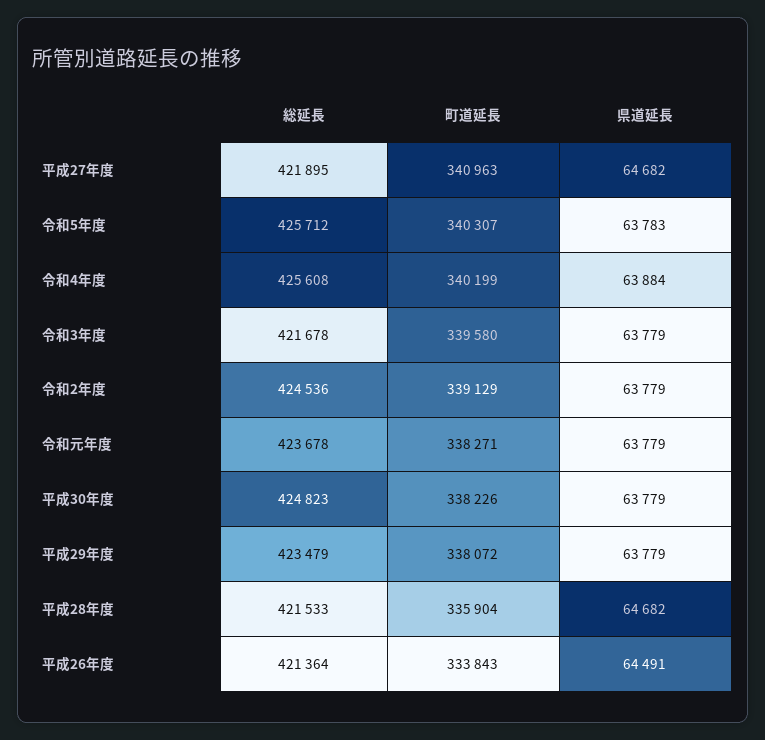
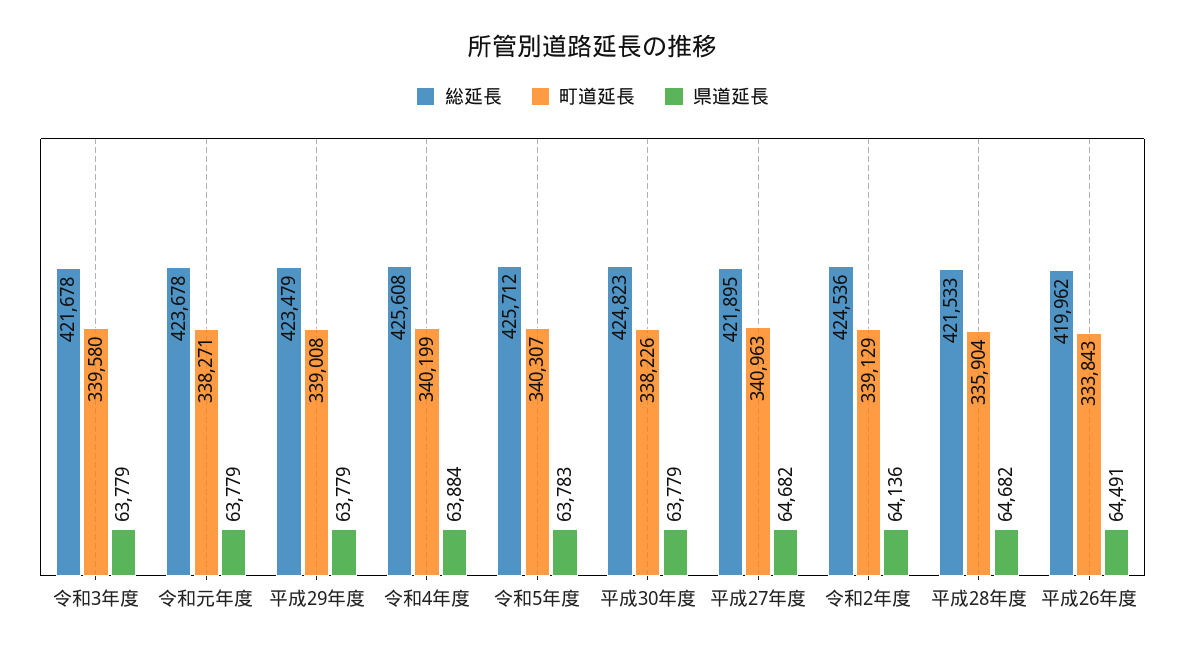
  {
    "総延長": {
      "平成27年度": 421895,
      "令和5年度": 425712,
      "令和4年度": 425608,
      "令和3年度": 421678,
      "令和2年度": 424536,
      "令和元年度": 423678,
      "平成30年度": 424823,
      "平成29年度": 423479,
      "平成28年度": 421533,
-     "平成26年度": 421364
+     "平成26年度": 419962
    },
    "町道延長": {
      "平成27年度": 340963,
      "令和5年度": 340307,
      "令和4年度": 340199,
      "令和3年度": 339580,
      "令和2年度": 339129,
      "令和元年度": 338271,
      "平成30年度": 338226,
-     "平成29年度": 338072,
+     "平成29年度": 339008,
      "平成28年度": 335904,
      "平成26年度": 333843
    },
    "県道延長": {
      "平成27年度": 64682,
      "令和5年度": 63783,
      "令和4年度": 63884,
      "令和3年度": 63779,
-     "令和2年度": 63779,
+     "令和2年度": 64136,
      "令和元年度": 63779,
      "平成30年度": 63779,
      "平成29年度": 63779,
      "平成28年度": 64682,
      "平成26年度": 64491
    }
  }

